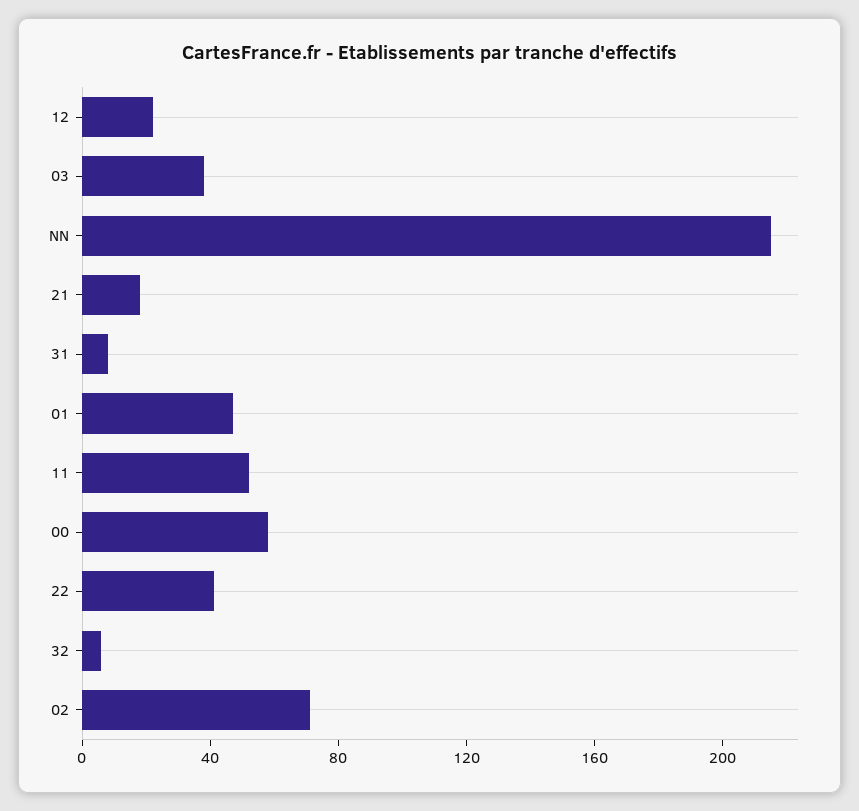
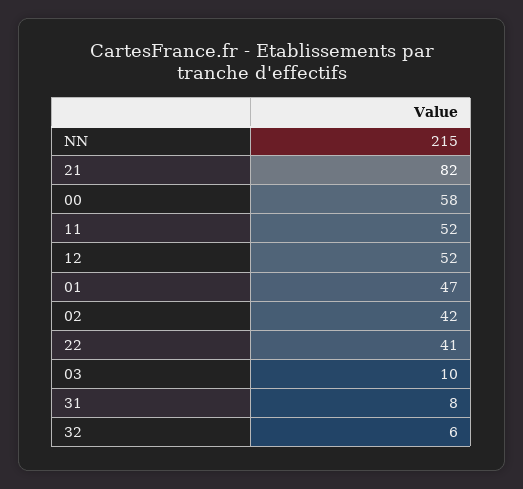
  {
-   "12": 20,
+   "12": 52,
-   "03": 40,
+   "03": 10,
    "NN": 215,
-   "21": 20,
+   "21": 82,
    "31": 8,
    "01": 47,
    "11": 52,
    "00": 58,
    "22": 41,
    "32": 6,
-   "02": 70
+   "02": 42
  }

